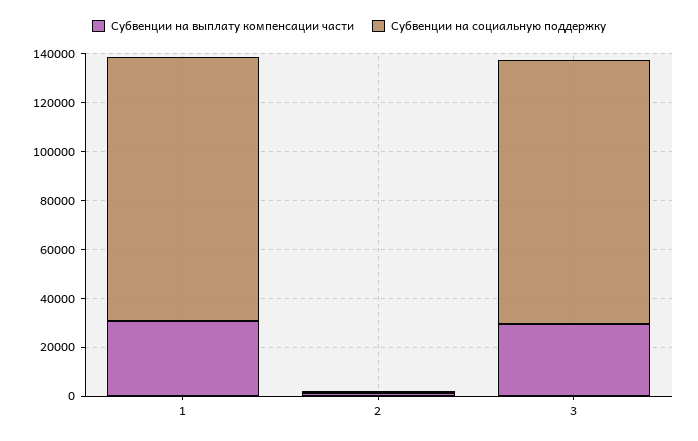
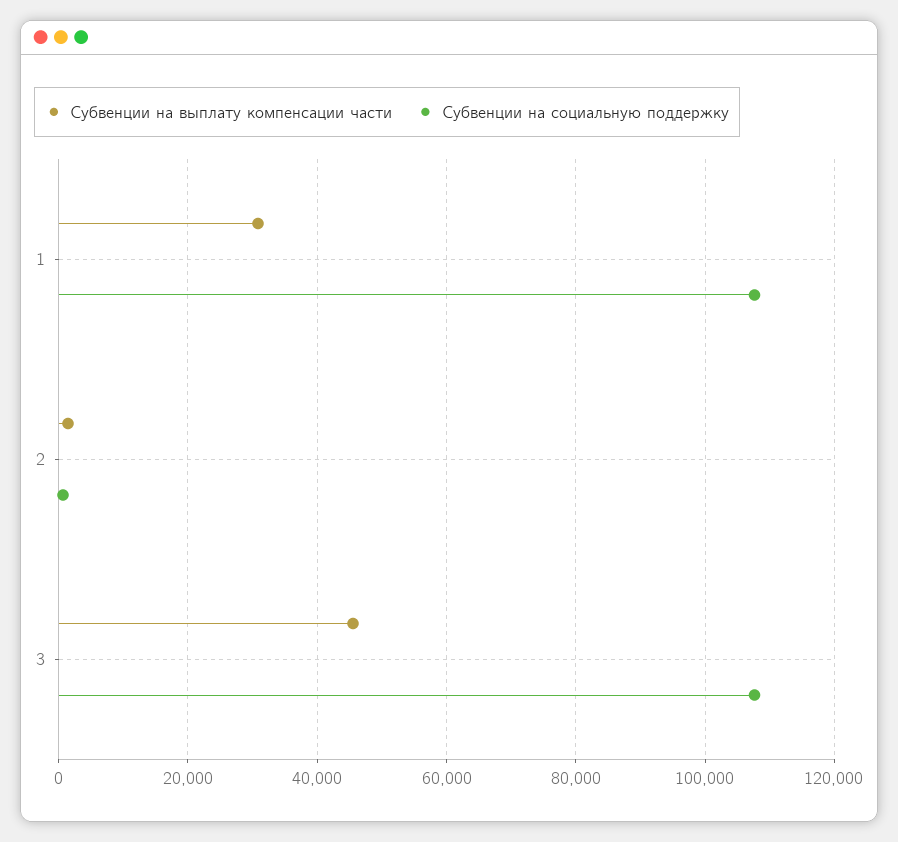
  {
    "Субвенции на выплату компенсации части": {
      "1": 30000,
      "2": 2000,
-     "3": 30000
+     "3": 46000
    },
    "Субвенции на социальную поддержку": {
      "1": 108000,
      "2": 0,
      "3": 108000
    }
  }

